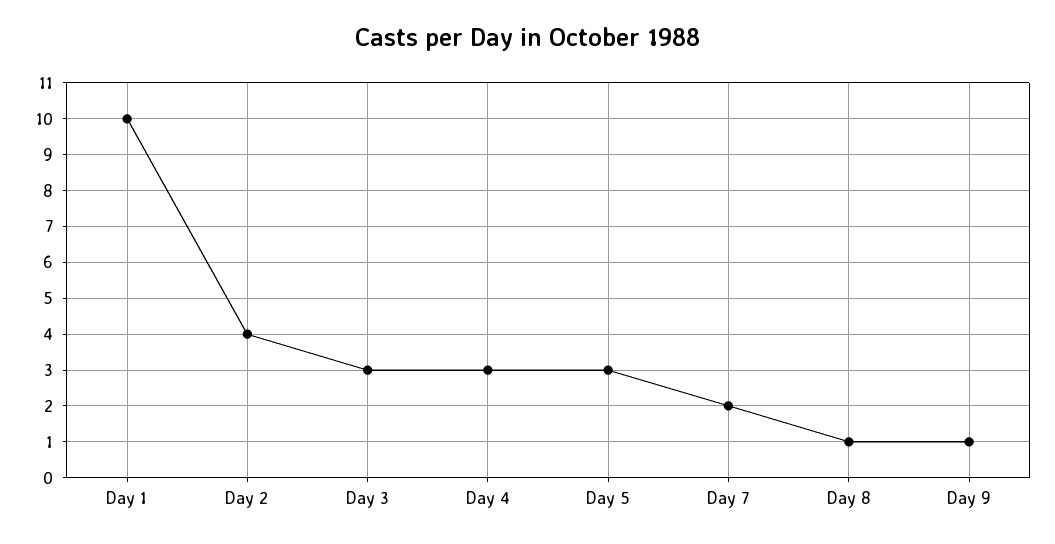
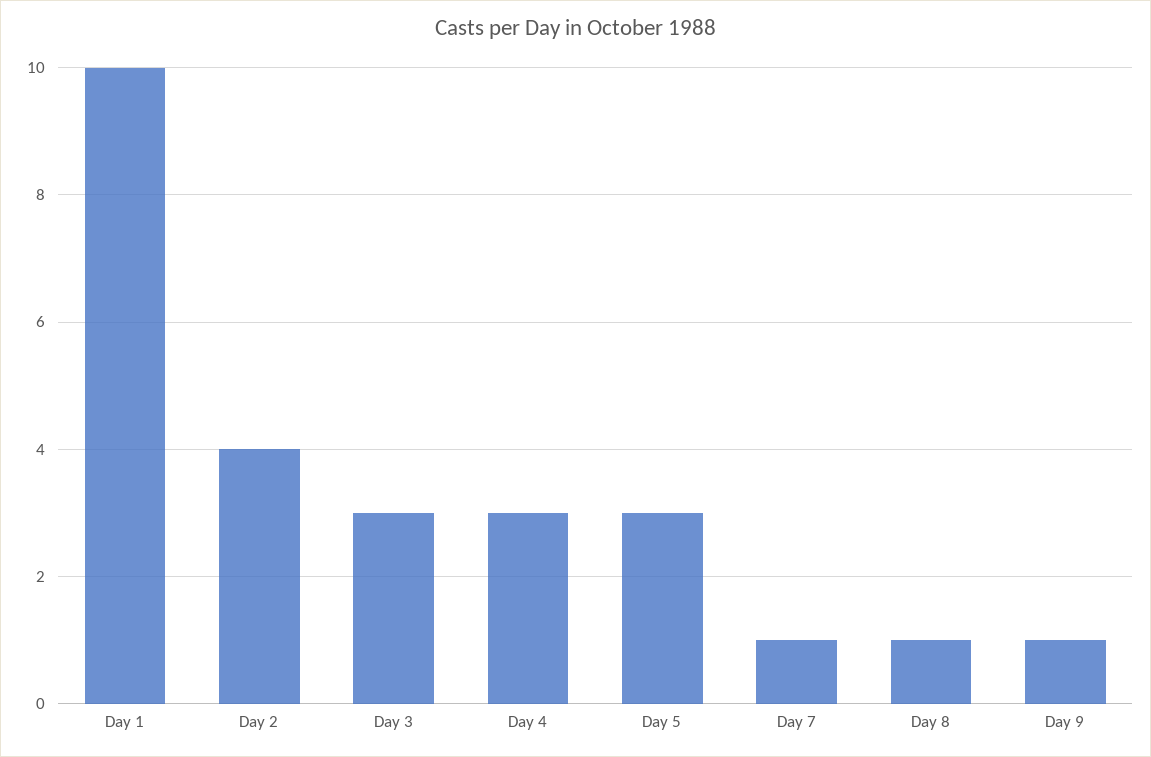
  {
    "Day 1": 10,
    "Day 2": 4,
    "Day 3": 3,
    "Day 4": 3,
    "Day 5": 3,
-   "Day 7": 2,
+   "Day 7": 1,
    "Day 8": 1,
    "Day 9": 1
  }

